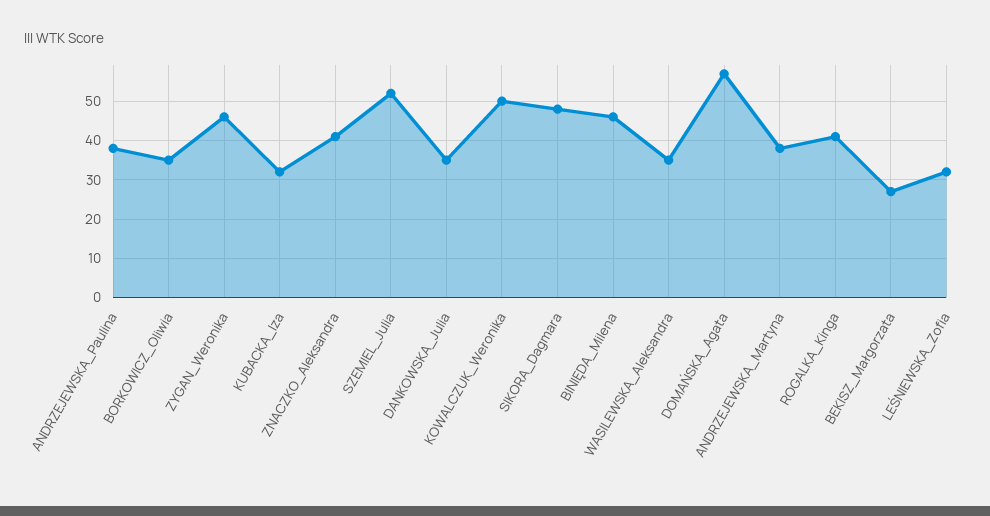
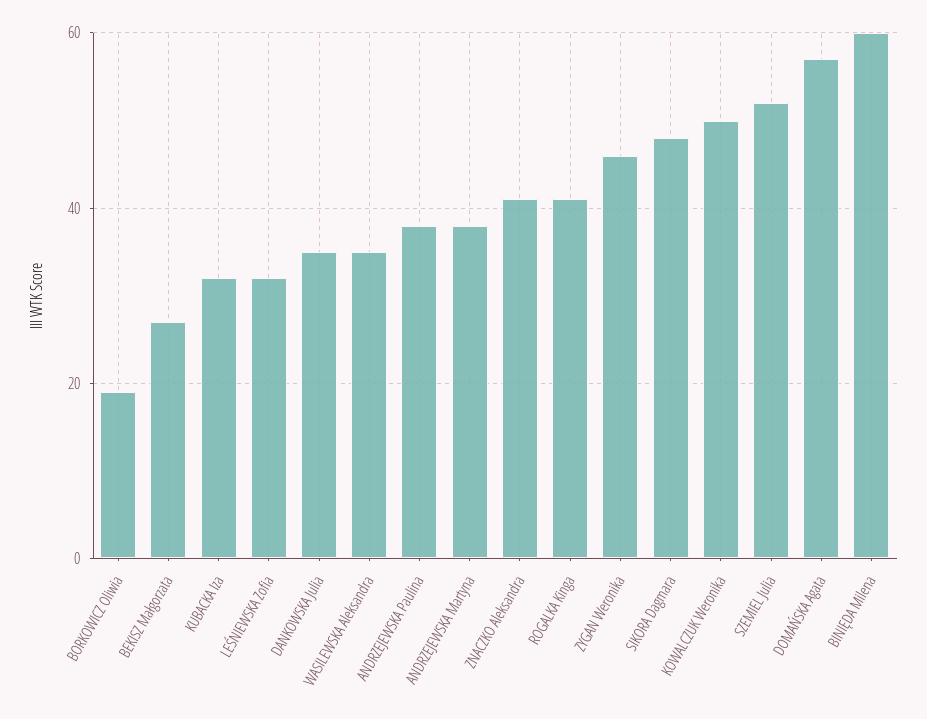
  {
    "ANDRZEJEWSKA_Paulina": 40,
-   "BORKOWICZ_Oliwia": 35,
+   "BORKOWICZ_Oliwia": 20,
    "ZYGAN_Weronika": 45,
    "KUBACKA_Iza": 30,
    "ZNACZKO_Aleksandra": 40,
    "SZEMIEL_Julia": 50,
    "DANKOWSKA_Julia": 35,
    "KOWALCZUK_Weronika": 50,
    "SIKORA_Dagmara": 50,
-   "BINIĘDA_Milena": 45,
+   "BINIĘDA_Milena": 60,
    "WASILEWSKA_Aleksandra": 35,
    "DOMAŃSKA_Agata": 55,
    "ANDRZEJEWSKA_Martyna": 40,
    "ROGALKA_Kinga": 40,
    "BEKISZ_Małgorzata": 25,
    "LEŚNIEWSKA_Zofia": 30
  }

